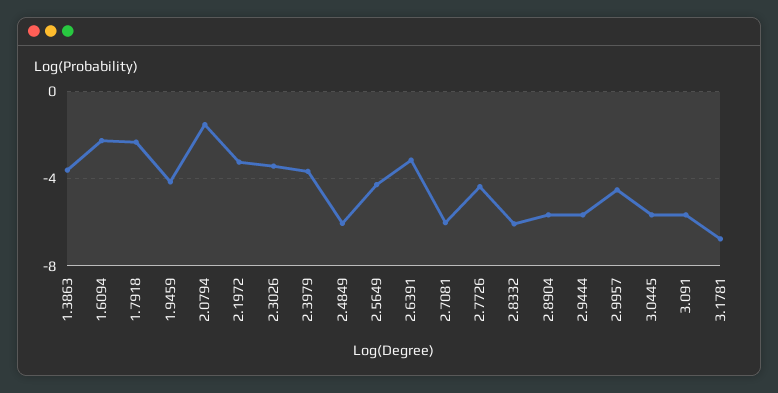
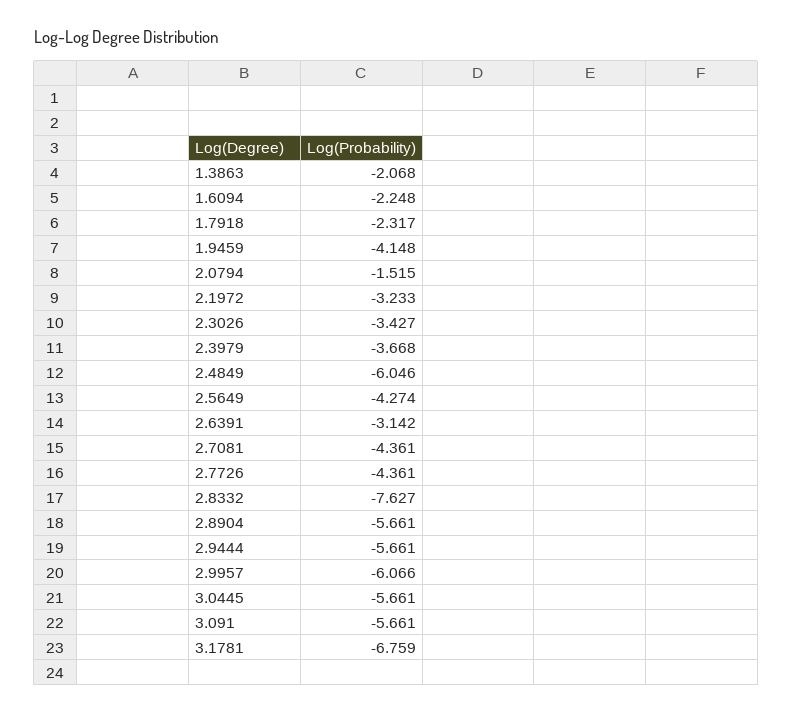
  {
-   "1.3863": -3.5,
+   "1.3863": -2.068,
    "1.6094": -2.248,
    "1.7918": -2.317,
    "1.9459": -4.148,
    "2.0794": -1.515,
    "2.1972": -3.233,
    "2.3026": -3.427,
    "2.3979": -3.668,
    "2.4849": -6.046,
    "2.5649": -4.274,
    "2.6391": -3.142,
-   "2.7081": -6,
+   "2.7081": -4.361,
    "2.7726": -4.361,
-   "2.8332": -6,
+   "2.8332": -7.627,
    "2.8904": -5.661,
    "2.9444": -5.661,
-   "2.9957": -4.5,
+   "2.9957": -6.066,
    "3.0445": -5.661,
    "3.091": -5.661,
    "3.1781": -6.759
  }

